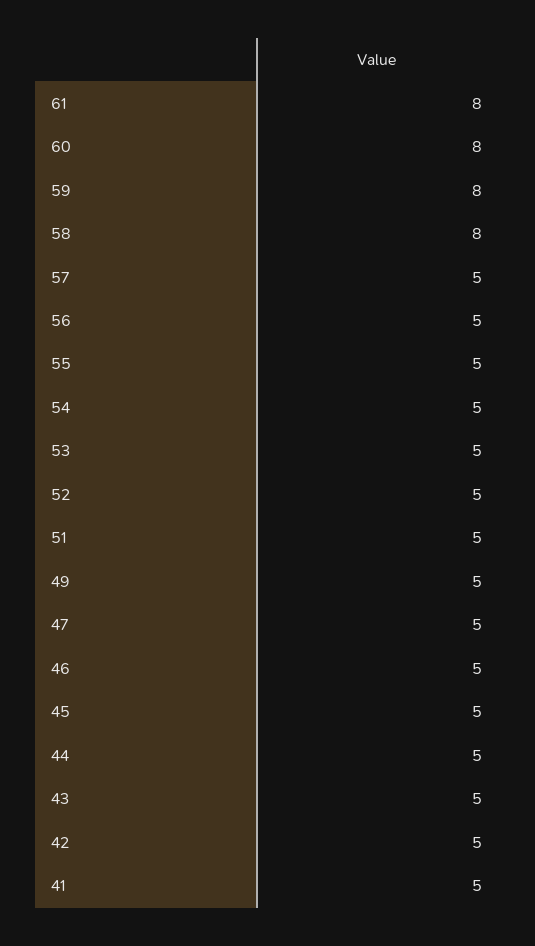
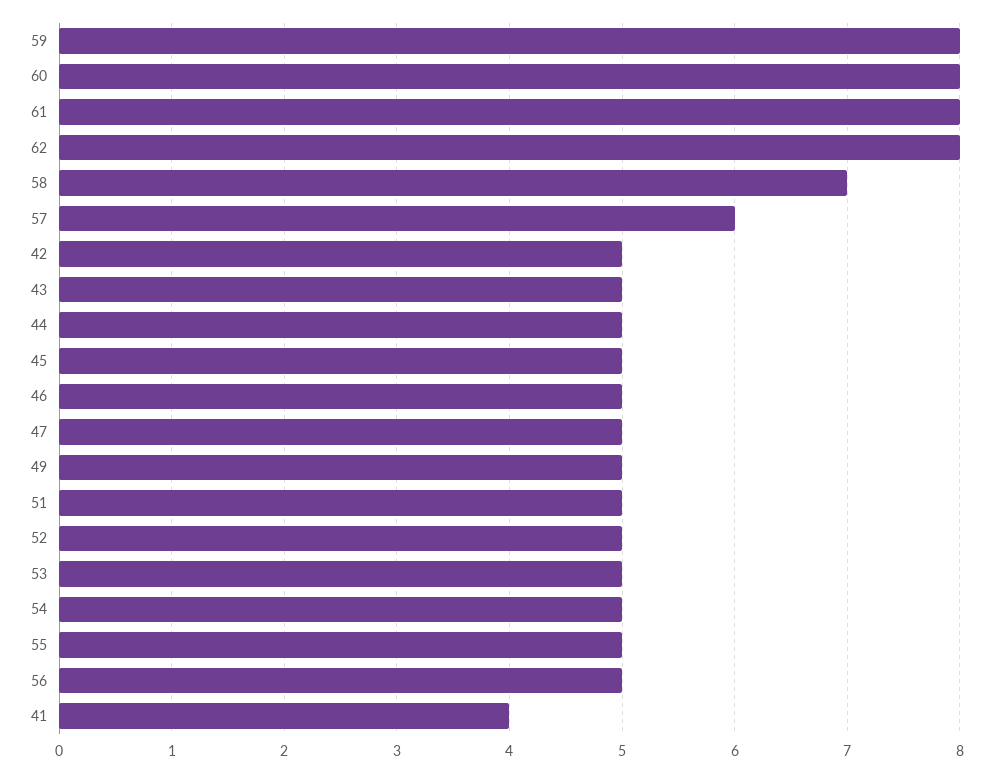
  {
    "61": 8,
    "60": 8,
    "59": 8,
-   "58": 8,
+   "58": 7,
-   "57": 5,
+   "57": 6,
    "56": 5,
    "55": 5,
    "54": 5,
    "53": 5,
    "52": 5,
    "51": 5,
    "49": 5,
    "47": 5,
    "46": 5,
    "45": 5,
    "44": 5,
    "43": 5,
    "42": 5,
-   "41": 5
+   "41": 4,
+   "62": 8
  }

